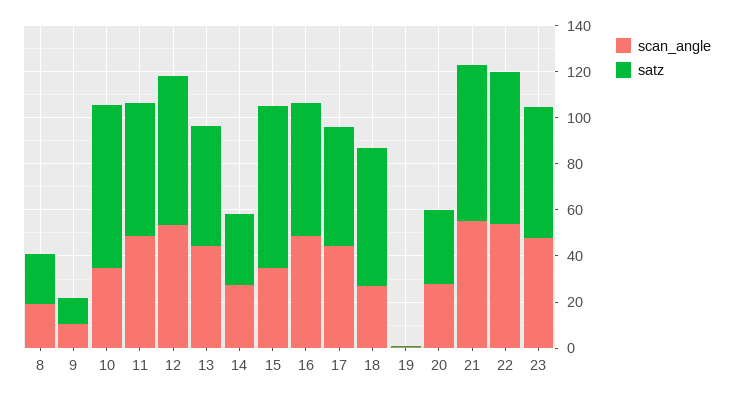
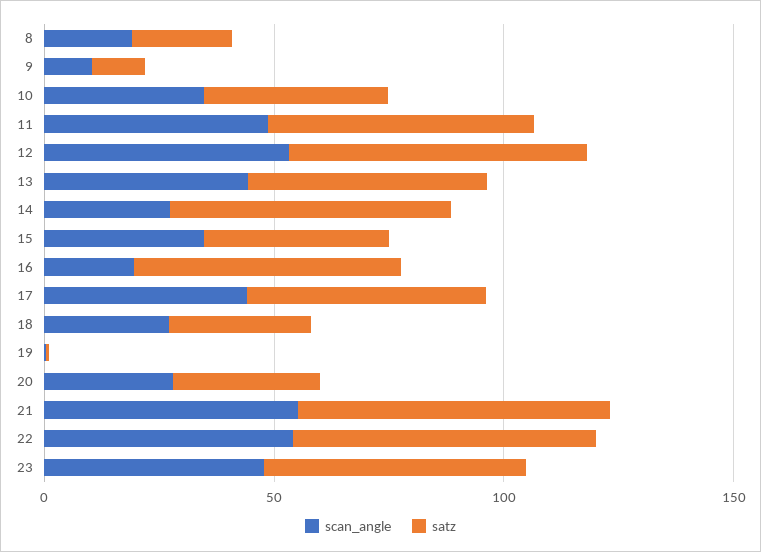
  {
    "scan_angle": {
      "8": 20,
      "9": 10,
      "10": 35,
      "11": 50,
      "12": 55,
      "13": 45,
      "14": 25,
      "15": 35,
-     "16": 50,
+     "16": 20,
      "17": 45,
      "18": 25,
      "19": 0,
      "20": 30,
      "21": 55,
      "22": 55,
      "23": 50
    },
    "satz": {
      "8": 20,
      "9": 10,
-     "10": 70,
+     "10": 40,
      "11": 60,
      "12": 65,
      "13": 50,
-     "14": 30,
+     "14": 60,
-     "15": 70,
+     "15": 40,
      "16": 60,
      "17": 50,
-     "18": 60,
+     "18": 30,
      "19": 0,
      "20": 30,
      "21": 70,
      "22": 65,
      "23": 55
    }
  }

